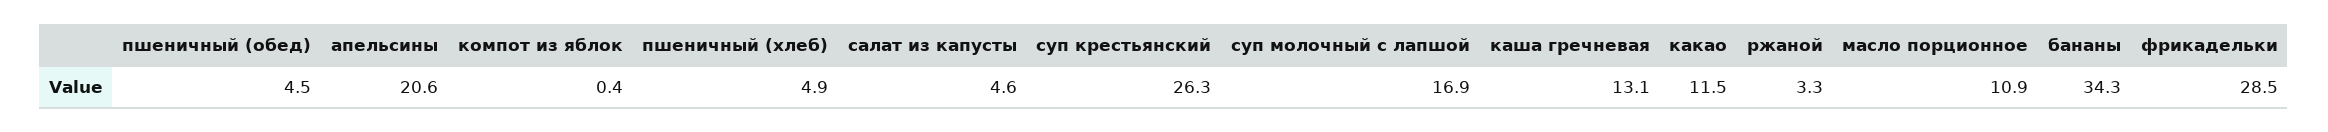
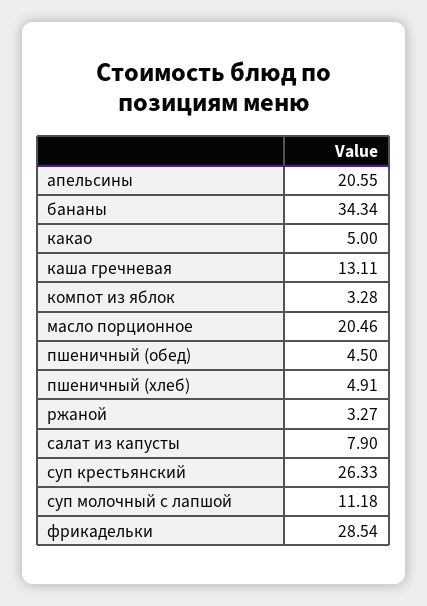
  {
    "пшеничный (обед)": 4.5,
    "апельсины": 20.55,
-   "компот из яблок": 0.4,
+   "компот из яблок": 3.28,
    "пшеничный (хлеб)": 4.91,
-   "салат из капусты": 4.6,
+   "салат из капусты": 7.9,
    "суп крестьянский": 26.33,
-   "суп молочный с лапшой": 16.9,
+   "суп молочный с лапшой": 11.18,
    "каша гречневая": 13.11,
-   "какао": 11.5,
+   "какао": 5,
    "ржаной": 3.27,
-   "масло порционное": 10.9,
+   "масло порционное": 20.46,
    "бананы": 34.34,
    "фрикадельки": 28.54
  }

